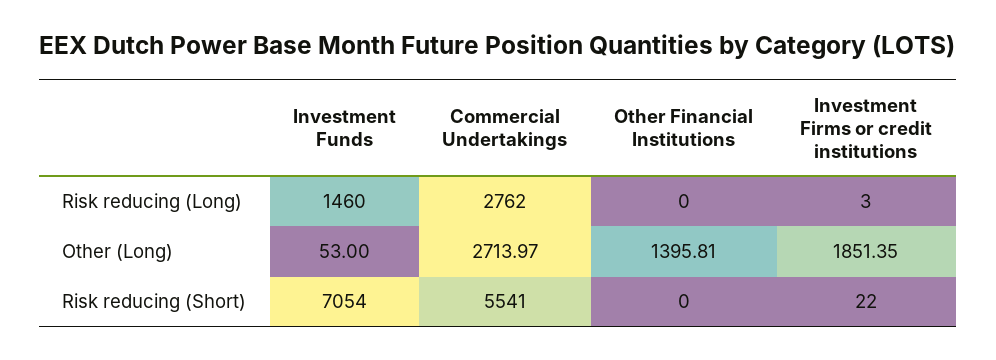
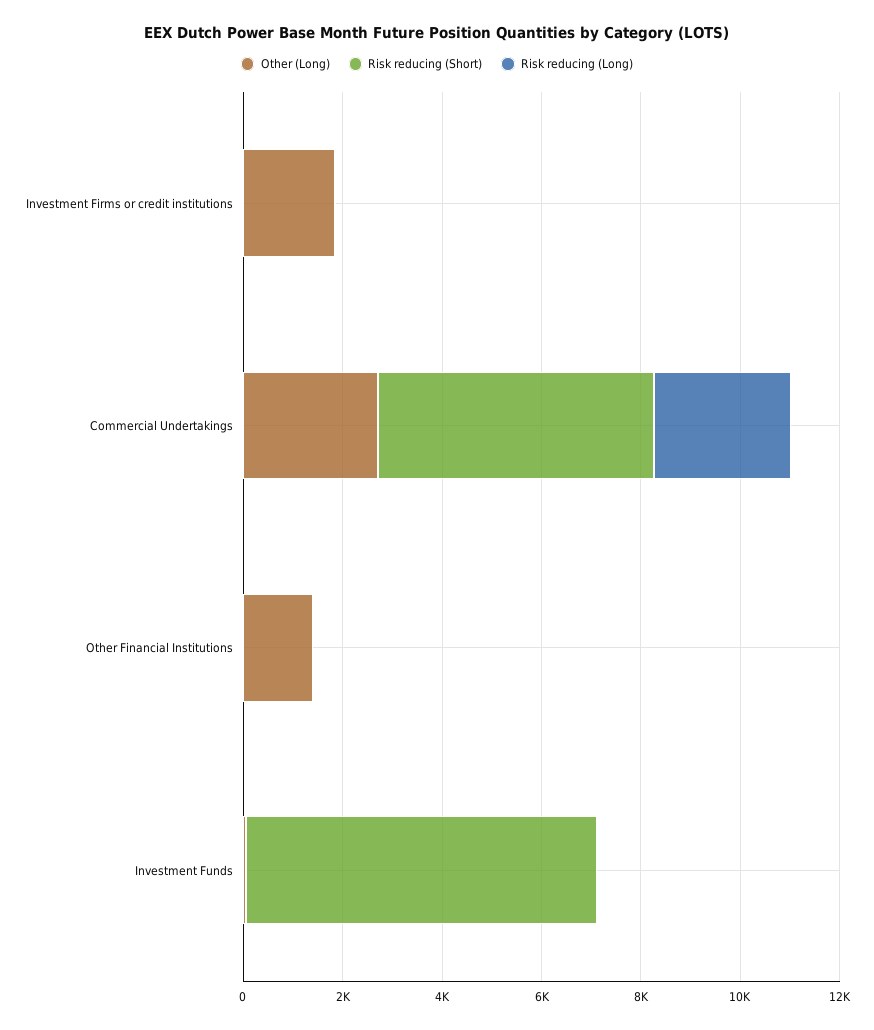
  {
    "Risk reducing (Long)": {
-     "Investment Funds": 1460,
+     "Investment Funds": 0,
      "Commercial Undertakings": 2762,
      "Other Financial Institutions": 0,
      "Investment Firms or credit institutions": 3
    },
    "Other (Long)": {
      "Investment Funds": 53,
      "Commercial Undertakings": 2713.97,
      "Other Financial Institutions": 1395.81,
      "Investment Firms or credit institutions": 1851.35
    },
    "Risk reducing (Short)": {
      "Investment Funds": 7054,
      "Commercial Undertakings": 5541,
      "Other Financial Institutions": 0,
      "Investment Firms or credit institutions": 22
    }
  }

